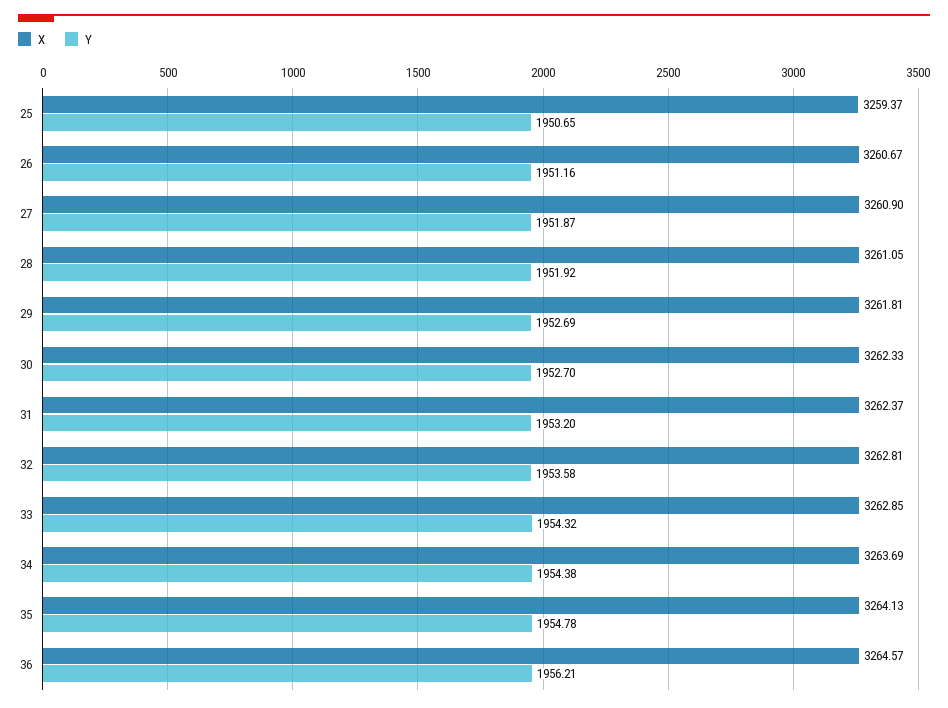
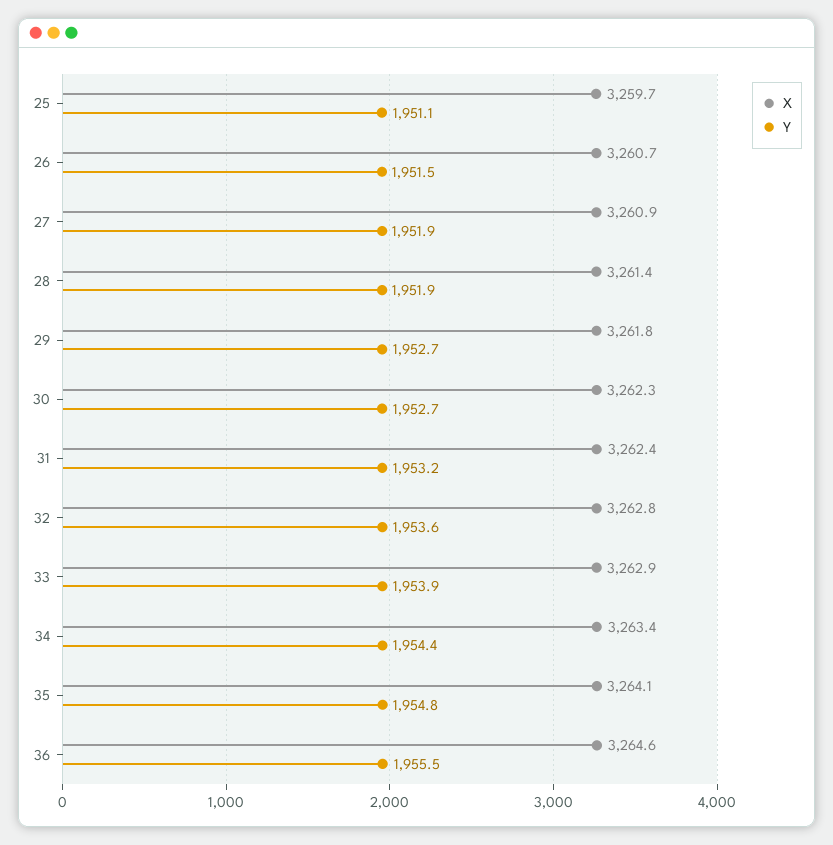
  {
    "X": {
-     "25": 3259.37,
+     "25": 3259.7,
      "26": 3260.67,
      "27": 3260.9,
-     "28": 3261.05,
+     "28": 3261.4,
      "29": 3261.81,
      "30": 3262.33,
      "31": 3262.37,
      "32": 3262.81,
      "33": 3262.85,
-     "34": 3263.69,
+     "34": 3263.4,
      "35": 3264.13,
      "36": 3264.57
    },
    "Y": {
-     "25": 1950.65,
+     "25": 1951.1,
-     "26": 1951.16,
+     "26": 1951.5,
      "27": 1951.87,
      "28": 1951.92,
      "29": 1952.69,
      "30": 1952.7,
      "31": 1953.2,
      "32": 1953.58,
-     "33": 1954.32,
+     "33": 1953.9,
      "34": 1954.38,
      "35": 1954.78,
-     "36": 1956.21
+     "36": 1955.5
    }
  }

